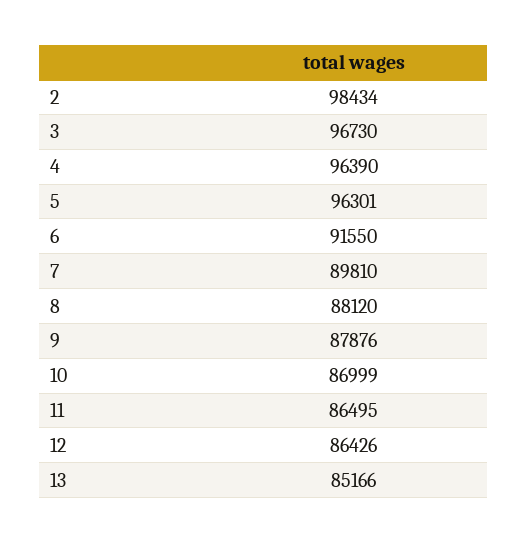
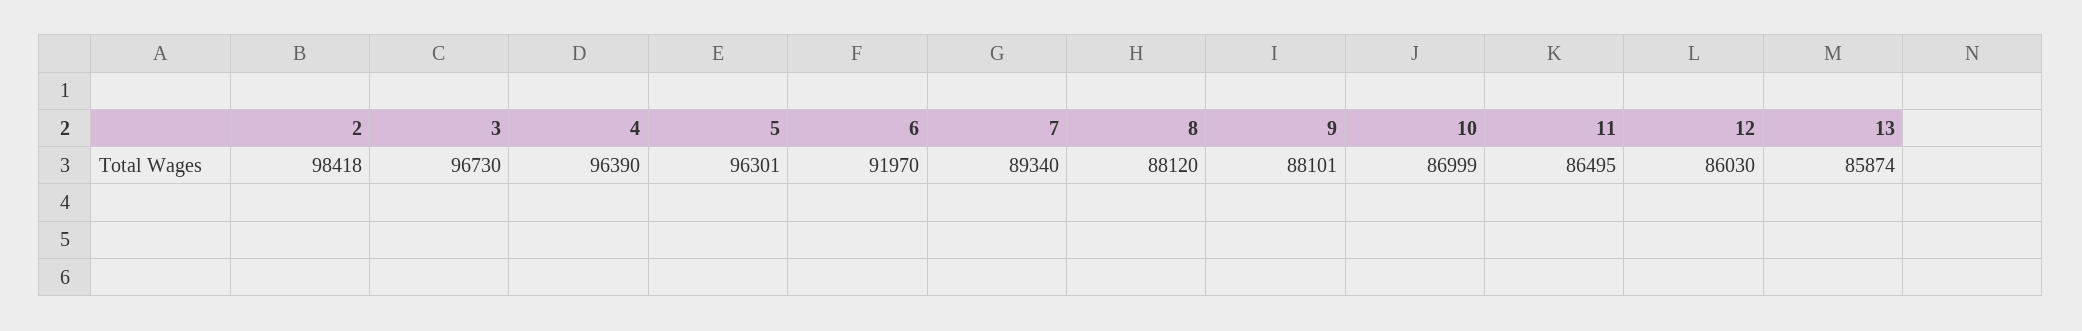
  {
-   "2": 98434,
+   "2": 98418,
    "3": 96730,
    "4": 96390,
    "5": 96301,
-   "6": 91550,
+   "6": 91970,
-   "7": 89810,
+   "7": 89340,
    "8": 88120,
-   "9": 87876,
+   "9": 88101,
    "10": 86999,
    "11": 86495,
-   "12": 86426,
+   "12": 86030,
-   "13": 85166
+   "13": 85874
  }

